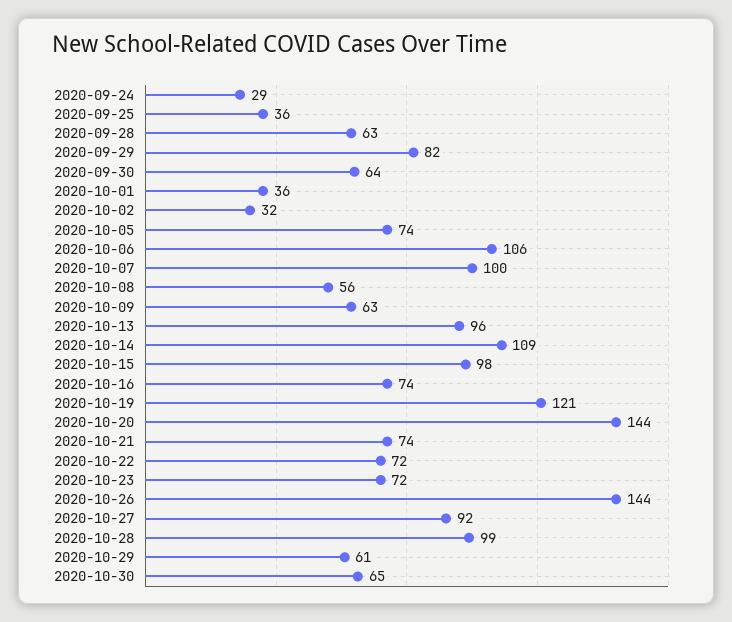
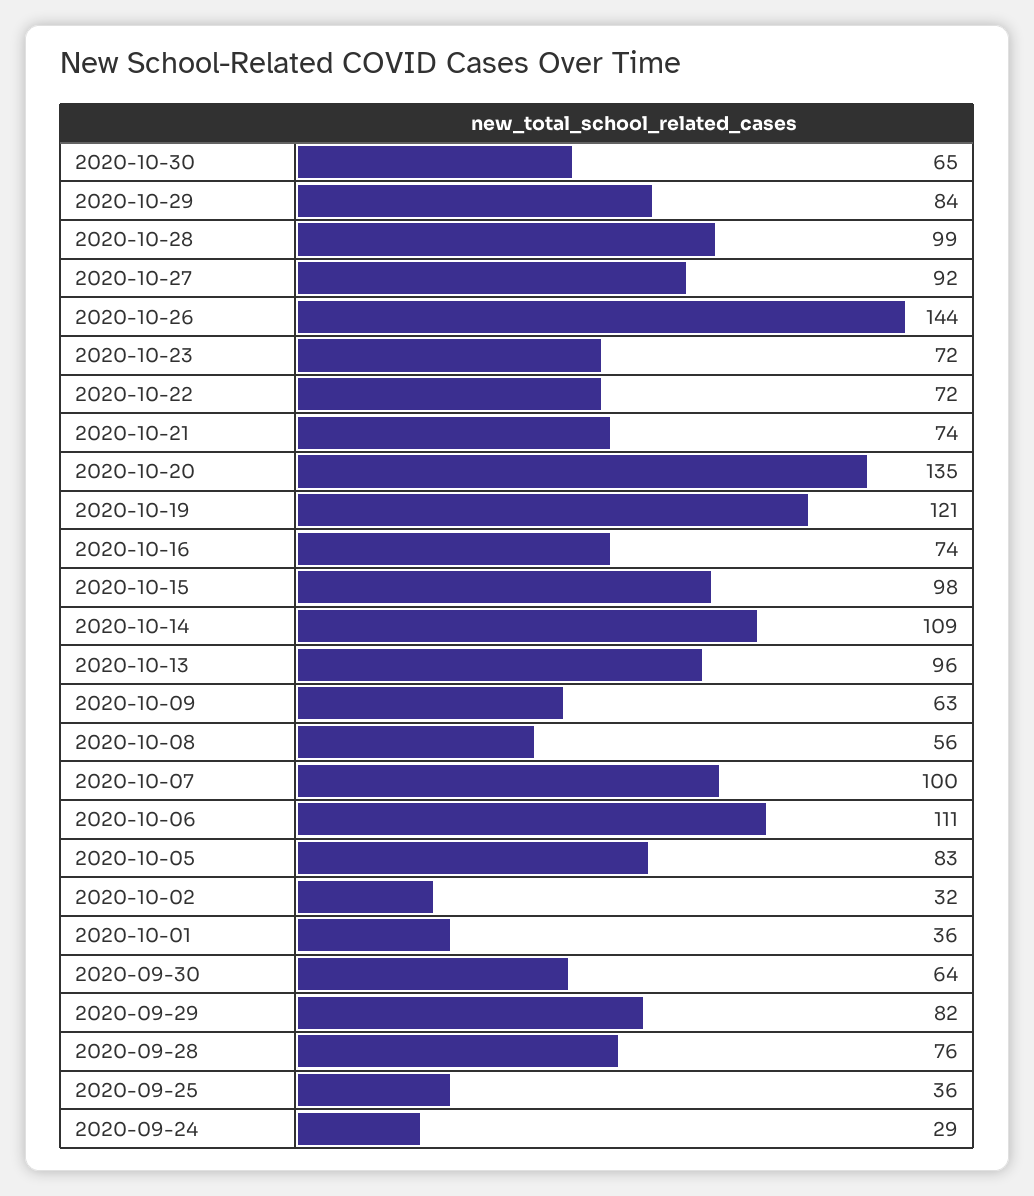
  {
    "2020-09-24": 29,
    "2020-09-25": 36,
-   "2020-09-28": 63,
+   "2020-09-28": 76,
    "2020-09-29": 82,
    "2020-09-30": 64,
    "2020-10-01": 36,
    "2020-10-02": 32,
-   "2020-10-05": 74,
+   "2020-10-05": 83,
-   "2020-10-06": 106,
+   "2020-10-06": 111,
    "2020-10-07": 100,
    "2020-10-08": 56,
    "2020-10-09": 63,
    "2020-10-13": 96,
    "2020-10-14": 109,
    "2020-10-15": 98,
    "2020-10-16": 74,
    "2020-10-19": 121,
-   "2020-10-20": 144,
+   "2020-10-20": 135,
    "2020-10-21": 74,
    "2020-10-22": 72,
    "2020-10-23": 72,
    "2020-10-26": 144,
    "2020-10-27": 92,
    "2020-10-28": 99,
-   "2020-10-29": 61,
+   "2020-10-29": 84,
    "2020-10-30": 65
  }

